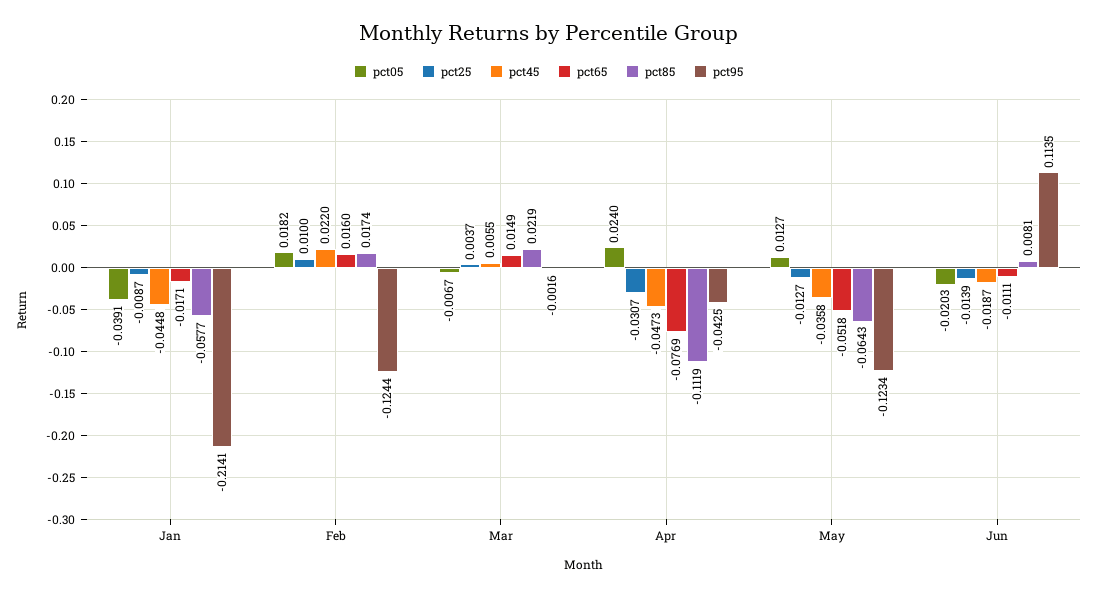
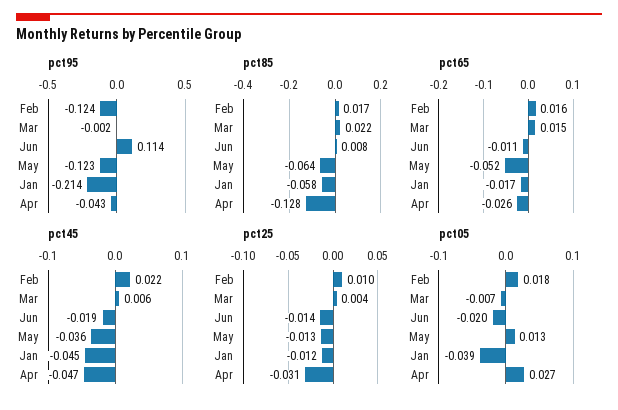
  {
    "pct05": {
      "Jan": -0.0391,
      "Feb": 0.0182,
      "Mar": -0.0067,
-     "Apr": 0.024,
+     "Apr": 0.027,
      "May": 0.0127,
      "Jun": -0.0203
    },
    "pct25": {
-     "Jan": -0.0087,
+     "Jan": -0.012,
      "Feb": 0.01,
      "Mar": 0.0037,
      "Apr": -0.0307,
      "May": -0.0127,
      "Jun": -0.0139
    },
    "pct45": {
      "Jan": -0.0448,
      "Feb": 0.022,
      "Mar": 0.0055,
      "Apr": -0.0473,
      "May": -0.0358,
      "Jun": -0.0187
    },
    "pct65": {
      "Jan": -0.0171,
      "Feb": 0.016,
      "Mar": 0.0149,
-     "Apr": -0.0769,
+     "Apr": -0.026,
      "May": -0.0518,
      "Jun": -0.0111
    },
    "pct85": {
      "Jan": -0.0577,
      "Feb": 0.0174,
      "Mar": 0.0219,
-     "Apr": -0.1119,
+     "Apr": -0.128,
      "May": -0.0643,
      "Jun": 0.0081
    },
    "pct95": {
      "Jan": -0.2141,
      "Feb": -0.1244,
      "Mar": -0.0016,
      "Apr": -0.0425,
      "May": -0.1234,
      "Jun": 0.1135
    }
  }

